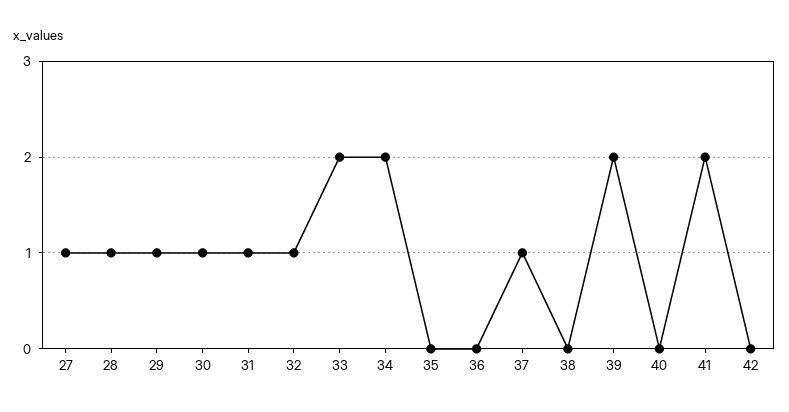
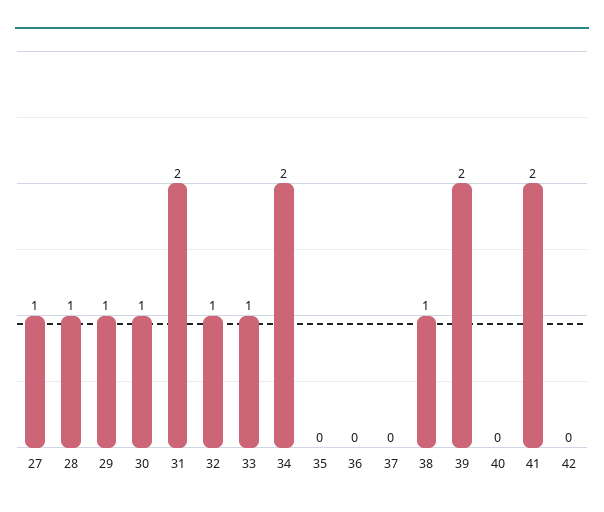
  {
    "27": 1,
    "28": 1,
    "29": 1,
    "30": 1,
-   "31": 1,
+   "31": 2,
    "32": 1,
-   "33": 2,
+   "33": 1,
    "34": 2,
    "35": 0,
    "36": 0,
-   "37": 1,
+   "37": 0,
-   "38": 0,
+   "38": 1,
    "39": 2,
    "40": 0,
    "41": 2,
    "42": 0
  }

